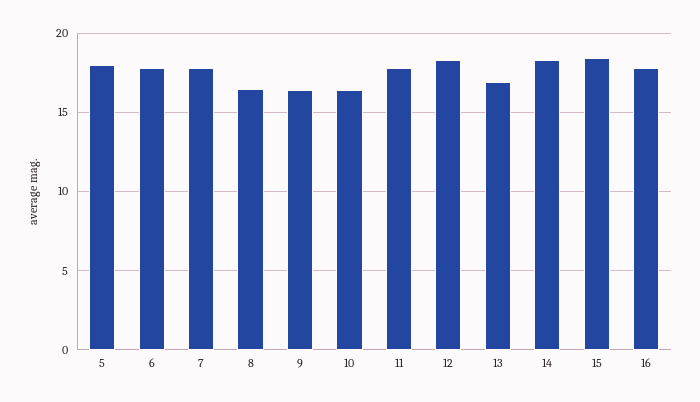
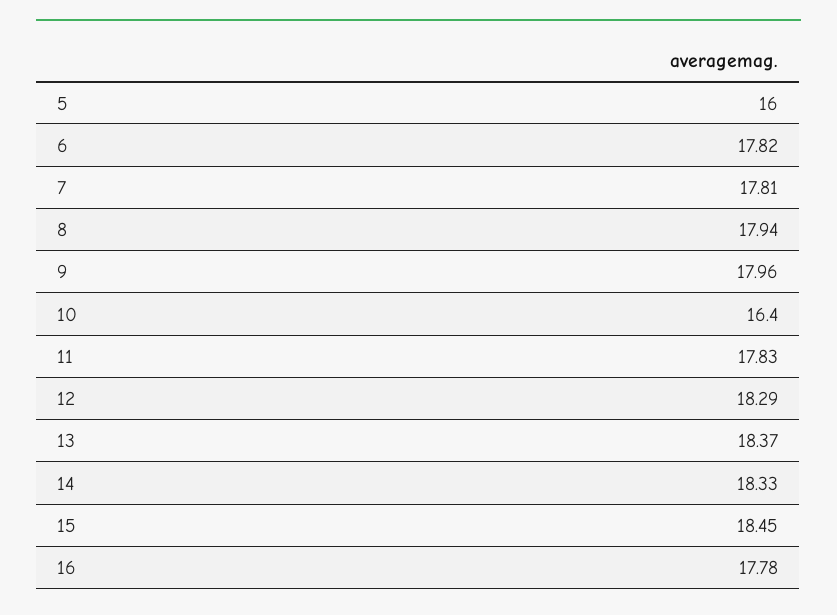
  {
-   "5": 18,
+   "5": 16,
    "6": 17.82,
    "7": 17.81,
-   "8": 16.5,
+   "8": 17.94,
-   "9": 16.5,
+   "9": 17.96,
    "10": 16.4,
    "11": 17.83,
    "12": 18.29,
-   "13": 17,
+   "13": 18.37,
    "14": 18.33,
    "15": 18.45,
    "16": 17.78
  }

